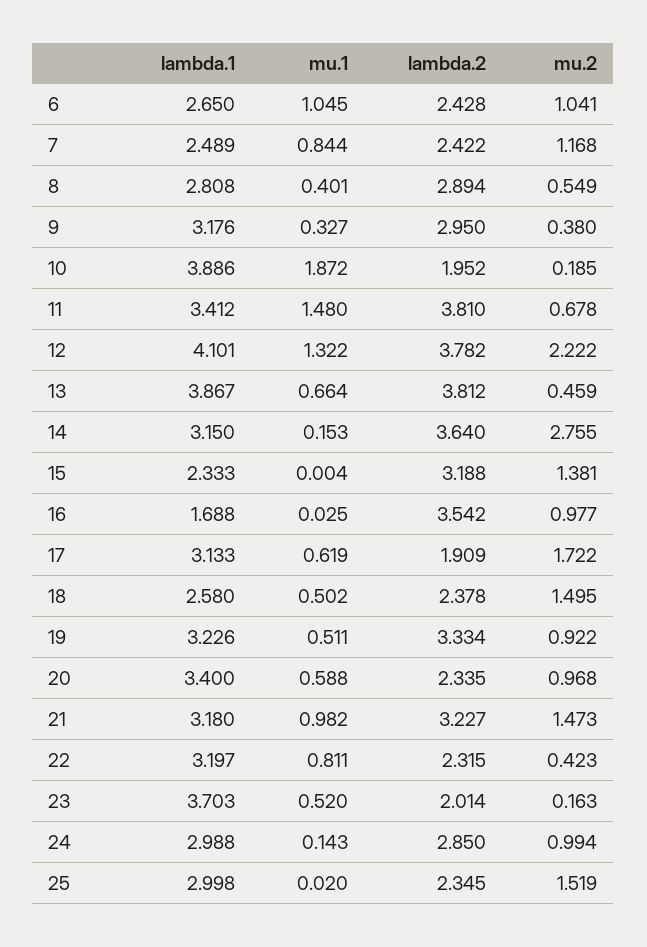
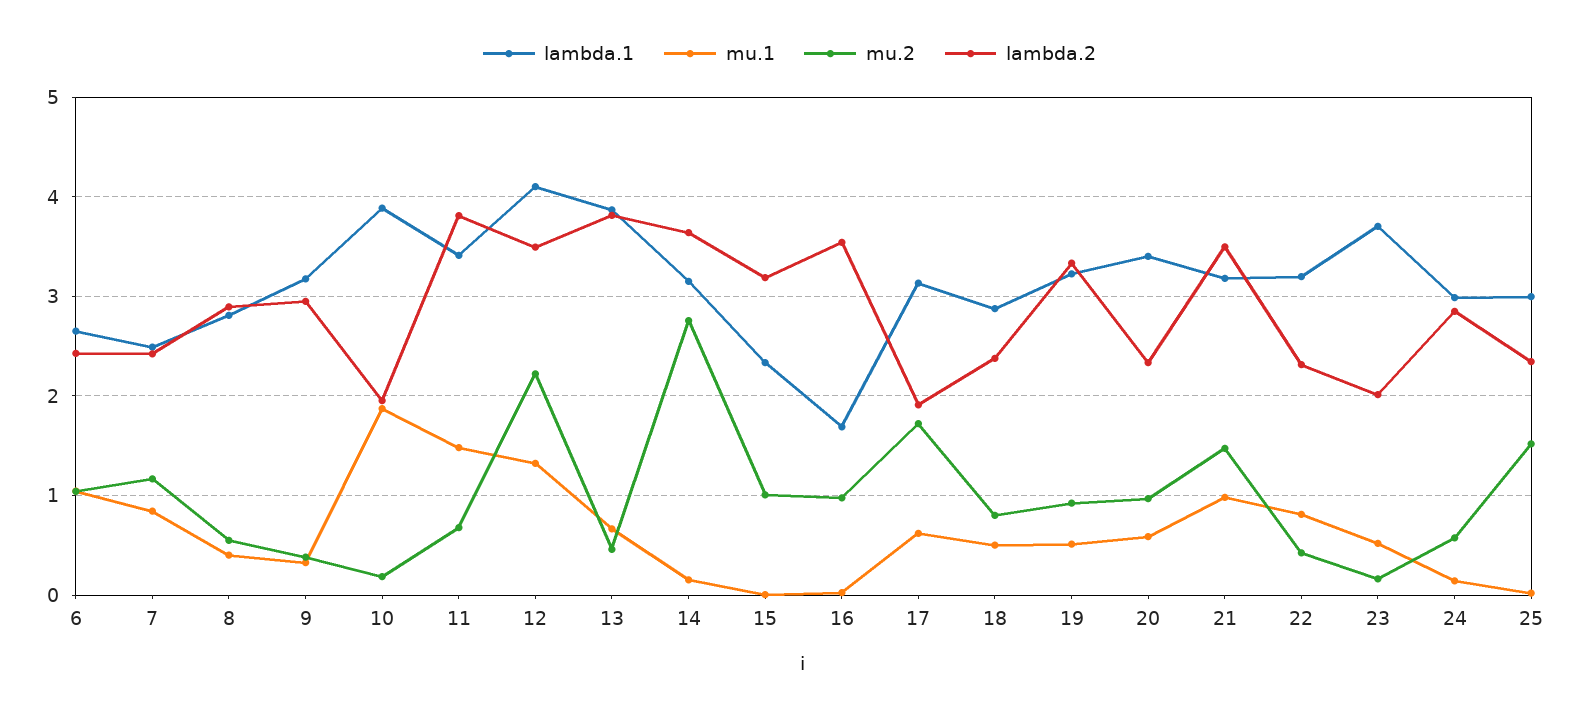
  {
    "lambda.1": {
      "6": 2.65,
      "7": 2.489,
      "8": 2.808,
      "9": 3.176,
      "10": 3.886,
      "11": 3.412,
      "12": 4.101,
      "13": 3.867,
      "14": 3.15,
      "15": 2.333,
      "16": 1.688,
      "17": 3.133,
-     "18": 2.58,
+     "18": 2.9,
      "19": 3.226,
      "20": 3.4,
      "21": 3.18,
      "22": 3.197,
      "23": 3.703,
      "24": 2.988,
      "25": 2.998
    },
    "mu.1": {
      "6": 1.045,
      "7": 0.844,
      "8": 0.401,
      "9": 0.327,
      "10": 1.872,
      "11": 1.48,
      "12": 1.322,
      "13": 0.664,
      "14": 0.153,
      "15": 0.004,
      "16": 0.025,
      "17": 0.619,
      "18": 0.502,
      "19": 0.511,
      "20": 0.588,
      "21": 0.982,
      "22": 0.811,
      "23": 0.52,
      "24": 0.143,
      "25": 0.02
    },
    "lambda.2": {
      "6": 2.428,
      "7": 2.422,
      "8": 2.894,
      "9": 2.95,
      "10": 1.952,
      "11": 3.81,
-     "12": 3.782,
+     "12": 3.5,
      "13": 3.812,
      "14": 3.64,
      "15": 3.188,
      "16": 3.542,
      "17": 1.909,
      "18": 2.378,
      "19": 3.334,
      "20": 2.335,
-     "21": 3.227,
+     "21": 3.5,
      "22": 2.315,
      "23": 2.014,
      "24": 2.85,
      "25": 2.345
    },
    "mu.2": {
      "6": 1.041,
      "7": 1.168,
      "8": 0.549,
      "9": 0.38,
      "10": 0.185,
      "11": 0.678,
      "12": 2.222,
      "13": 0.459,
      "14": 2.755,
-     "15": 1.381,
+     "15": 1,
      "16": 0.977,
      "17": 1.722,
-     "18": 1.495,
+     "18": 0.8,
      "19": 0.922,
      "20": 0.968,
      "21": 1.473,
      "22": 0.423,
      "23": 0.163,
-     "24": 0.994,
+     "24": 0.6,
      "25": 1.519
    }
  }

